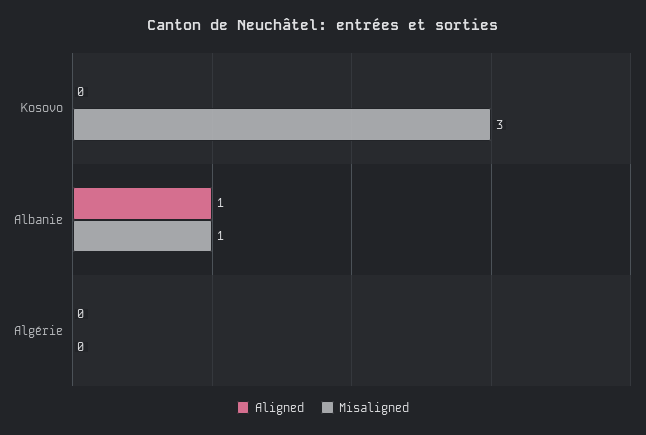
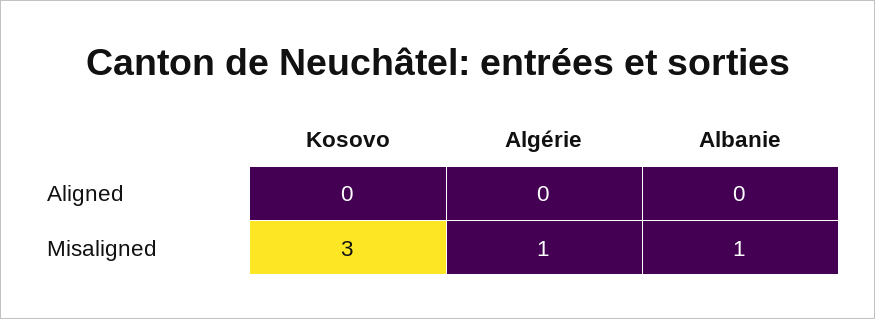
  {
    "Aligned": {
      "Kosovo": 0,
-     "Albanie": 1,
+     "Albanie": 0,
      "Algérie": 0
    },
    "Misaligned": {
      "Kosovo": 3,
      "Albanie": 1,
-     "Algérie": 0
+     "Algérie": 1
    }
  }

